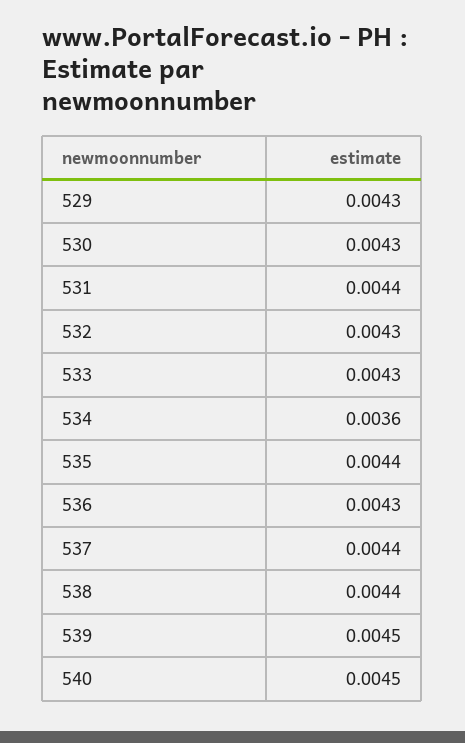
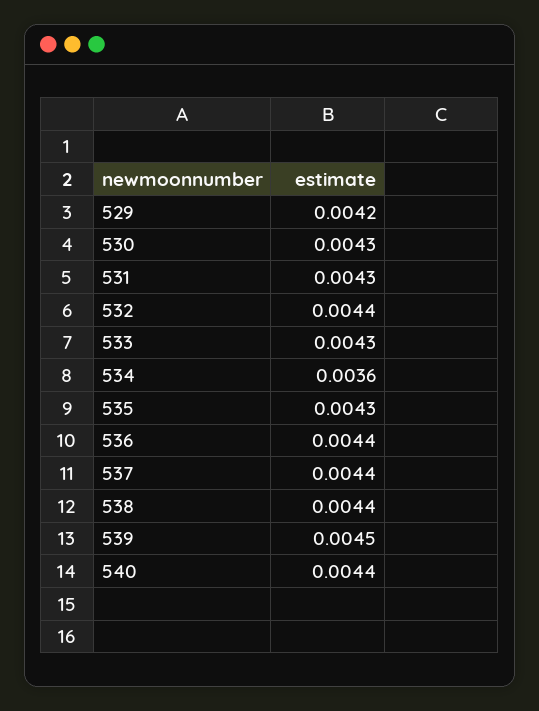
  {
-   "529": 0.0043,
+   "529": 0.0042,
    "530": 0.0043,
-   "531": 0.0044,
+   "531": 0.0043,
-   "532": 0.0043,
+   "532": 0.0044,
    "533": 0.0043,
    "534": 0.0036,
-   "535": 0.0044,
+   "535": 0.0043,
-   "536": 0.0043,
+   "536": 0.0044,
    "537": 0.0044,
    "538": 0.0044,
    "539": 0.0045,
-   "540": 0.0045
+   "540": 0.0044
  }

